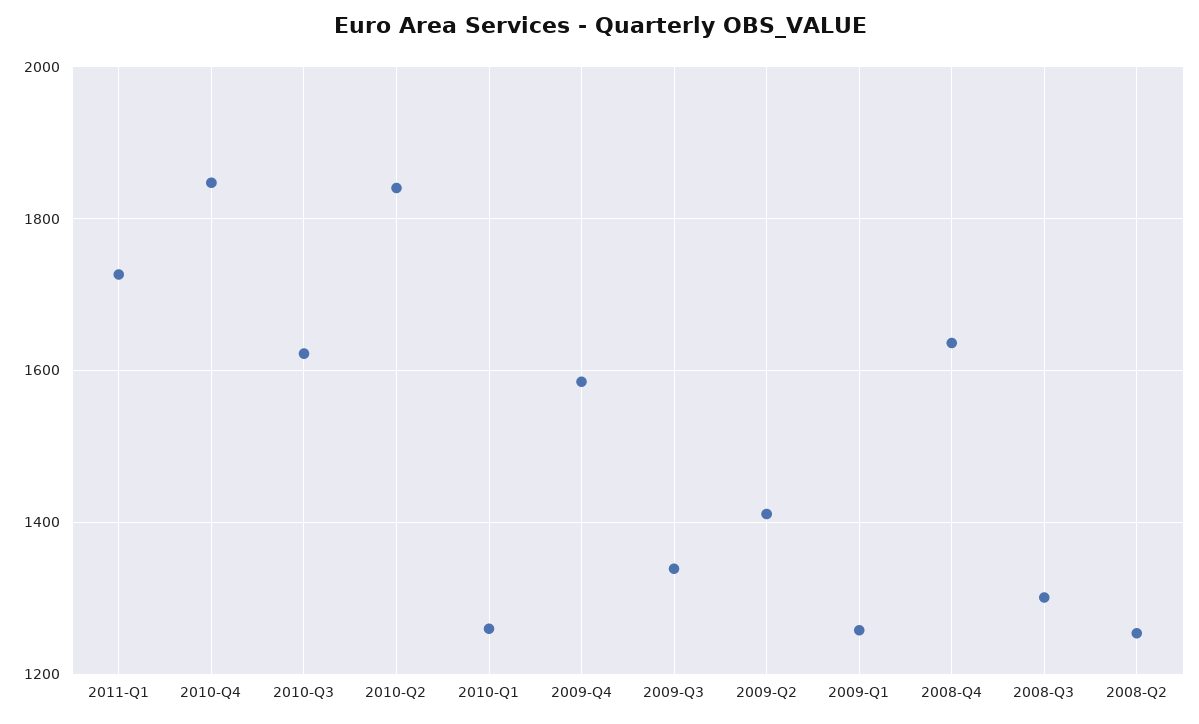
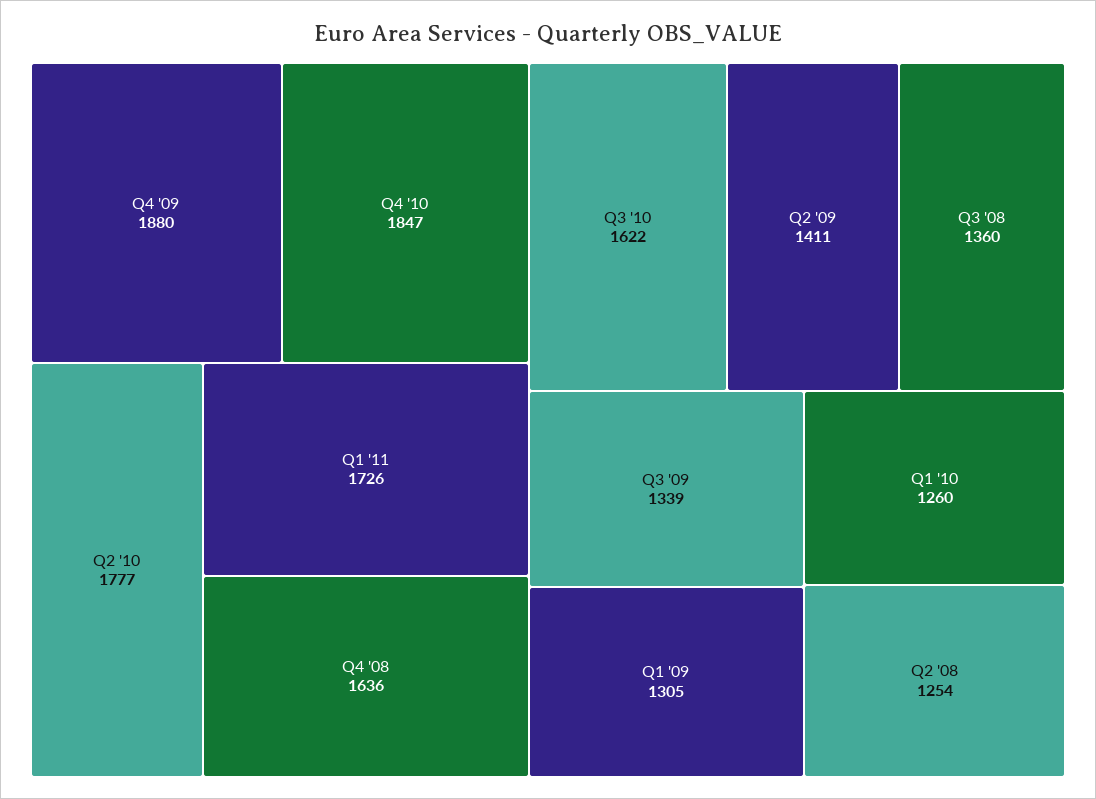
  {
    "2011-Q1": 1726,
    "2010-Q4": 1847,
    "2010-Q3": 1622,
-   "2010-Q2": 1840,
+   "2010-Q2": 1777,
    "2010-Q1": 1260,
-   "2009-Q4": 1580,
+   "2009-Q4": 1880,
    "2009-Q3": 1339,
    "2009-Q2": 1411,
-   "2009-Q1": 1260,
+   "2009-Q1": 1305,
    "2008-Q4": 1636,
-   "2008-Q3": 1300,
+   "2008-Q3": 1360,
    "2008-Q2": 1254
  }

